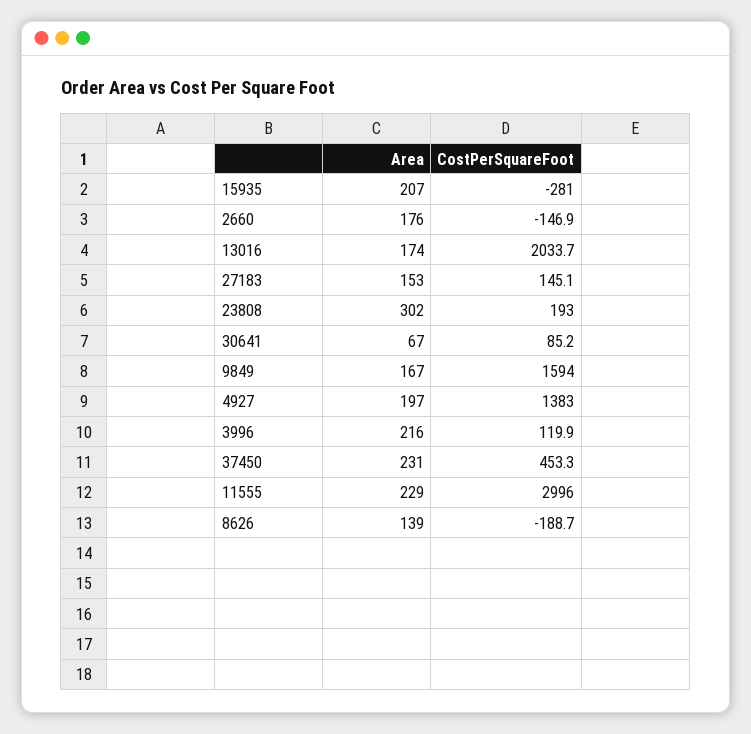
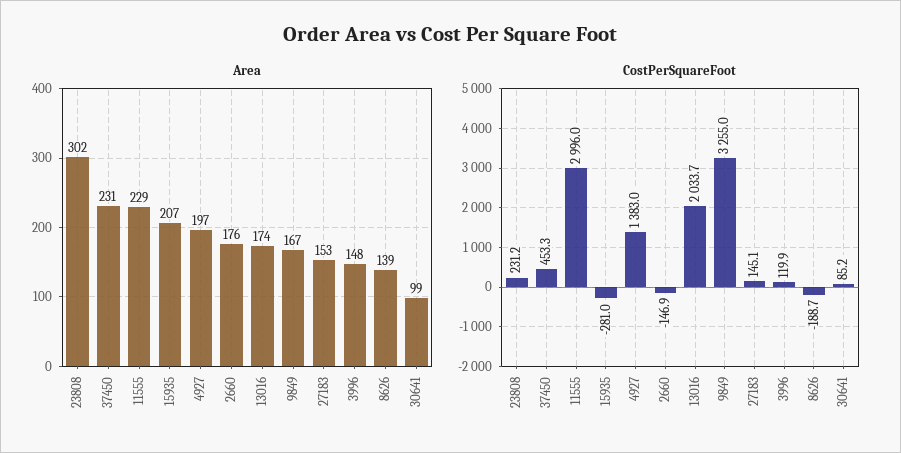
  {
    "Area": {
      "15935": 207,
      "2660": 176,
      "13016": 174,
      "27183": 153,
      "23808": 302,
-     "30641": 67,
+     "30641": 99,
      "9849": 167,
      "4927": 197,
-     "3996": 216,
+     "3996": 148,
      "37450": 231,
      "11555": 229,
      "8626": 139
    },
    "CostPerSquareFoot": {
      "15935": -281,
      "2660": -146.9,
      "13016": 2033.7,
      "27183": 145.1,
-     "23808": 193,
+     "23808": 231.2,
      "30641": 85.2,
-     "9849": 1594,
+     "9849": 3255,
      "4927": 1383,
      "3996": 119.9,
      "37450": 453.3,
      "11555": 2996,
      "8626": -188.7
    }
  }

